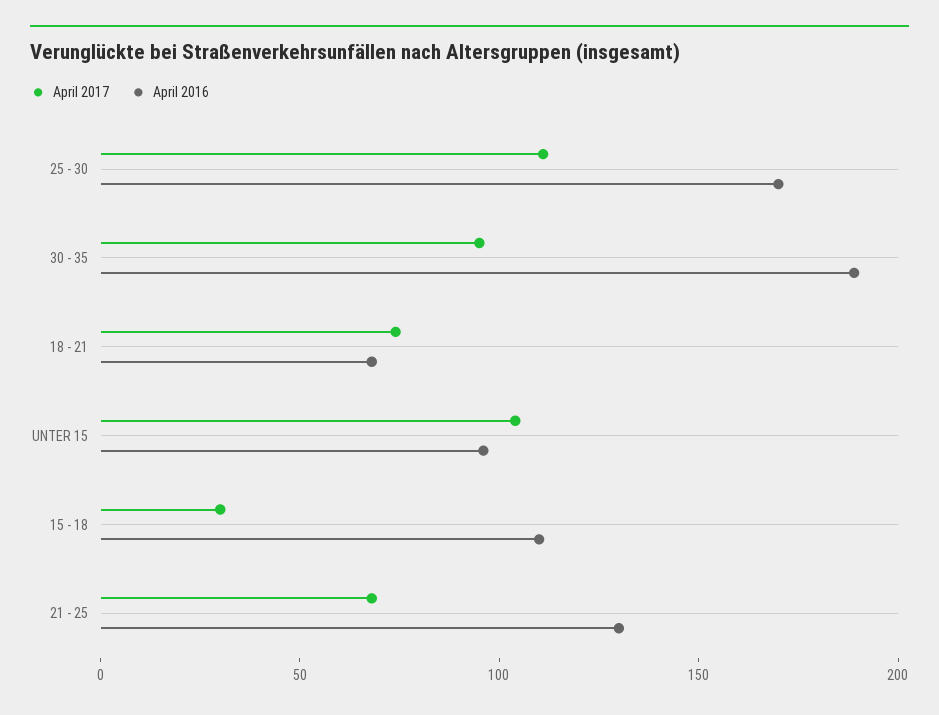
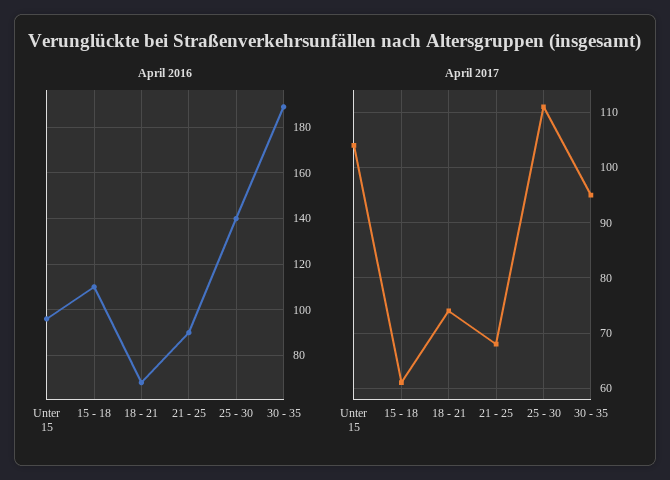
  {
    "April 2017": {
      "25 - 30": 110,
      "30 - 35": 95,
      "18 - 21": 75,
      "UNTER 15": 105,
-     "15 - 18": 30,
+     "15 - 18": 60,
      "21 - 25": 70
    },
    "April 2016": {
-     "25 - 30": 170,
+     "25 - 30": 140,
      "30 - 35": 190,
      "18 - 21": 70,
      "UNTER 15": 95,
      "15 - 18": 110,
-     "21 - 25": 130
+     "21 - 25": 90
    }
  }

